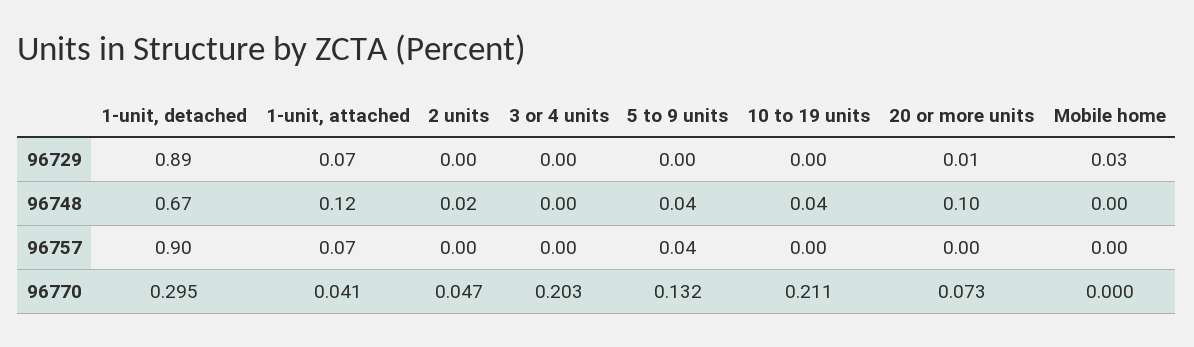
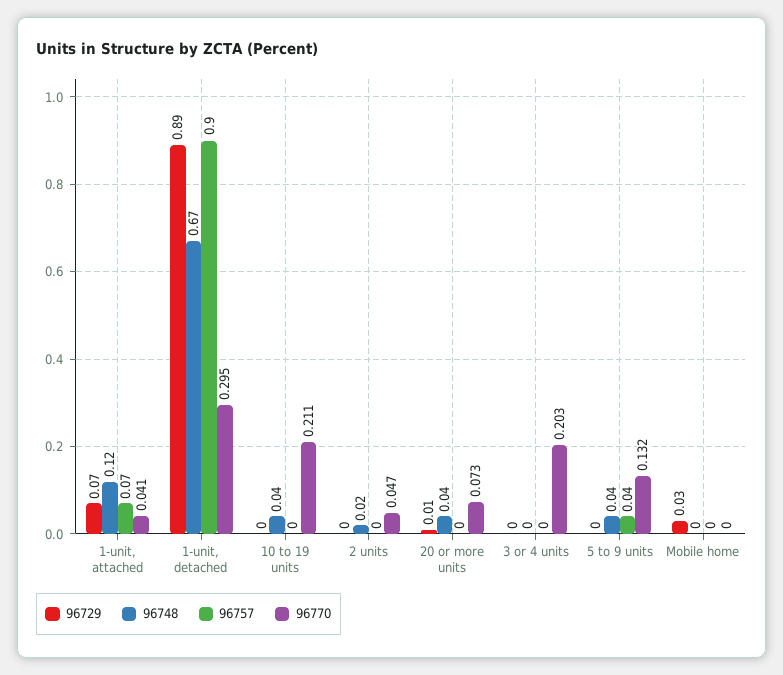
  {
    "96729": {
      "1-unit, detached": 0.89,
      "1-unit, attached": 0.07,
      "2 units": 0,
      "3 or 4 units": 0,
      "5 to 9 units": 0,
      "10 to 19 units": 0,
      "20 or more units": 0.01,
      "Mobile home": 0.03
    },
    "96748": {
      "1-unit, detached": 0.67,
      "1-unit, attached": 0.12,
      "2 units": 0.02,
      "3 or 4 units": 0,
      "5 to 9 units": 0.04,
      "10 to 19 units": 0.04,
-     "20 or more units": 0.1,
+     "20 or more units": 0.04,
      "Mobile home": 0
    },
    "96757": {
      "1-unit, detached": 0.9,
      "1-unit, attached": 0.07,
      "2 units": 0,
      "3 or 4 units": 0,
      "5 to 9 units": 0.04,
      "10 to 19 units": 0,
      "20 or more units": 0,
      "Mobile home": 0
    },
    "96770": {
      "1-unit, detached": 0.295,
      "1-unit, attached": 0.041,
      "2 units": 0.047,
      "3 or 4 units": 0.203,
      "5 to 9 units": 0.132,
      "10 to 19 units": 0.211,
      "20 or more units": 0.073,
      "Mobile home": 0
    }
  }

